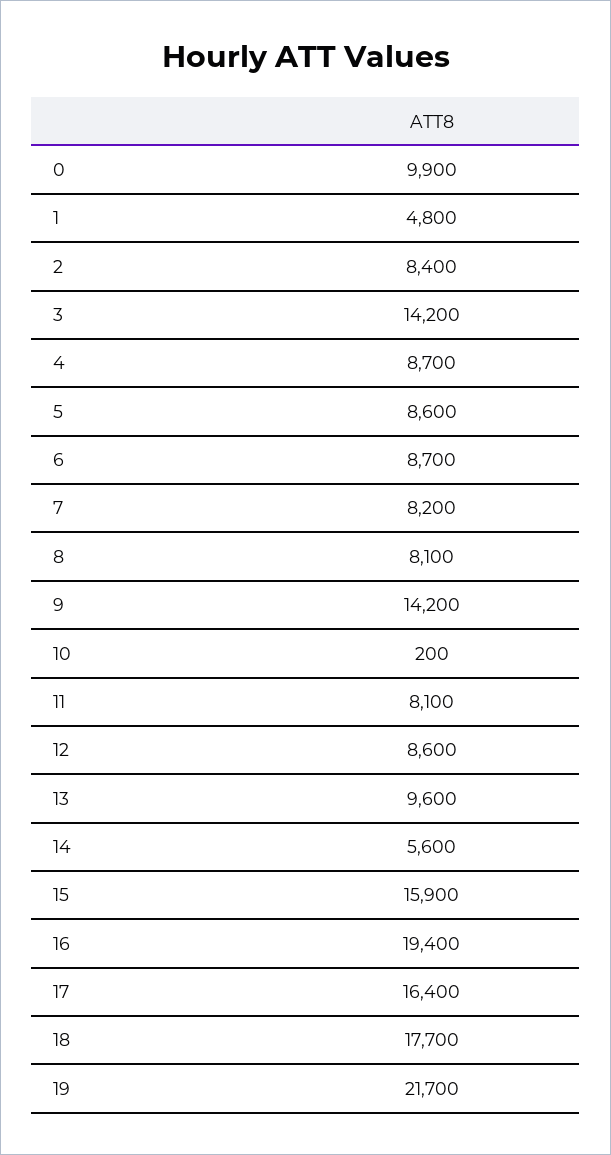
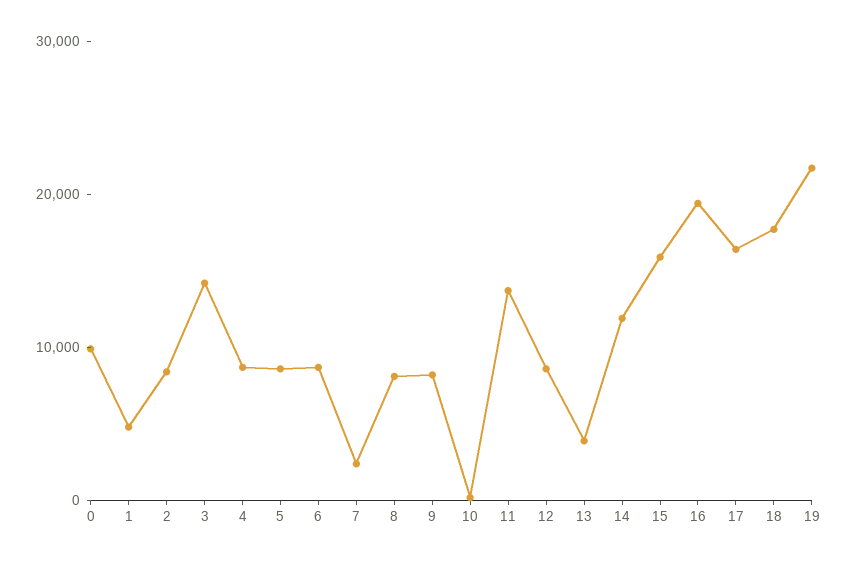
  {
    "0": 9900,
    "1": 4800,
    "2": 8400,
    "3": 14200,
    "4": 8700,
    "5": 8600,
    "6": 8700,
-   "7": 8200,
+   "7": 2000,
    "8": 8100,
-   "9": 14200,
+   "9": 8000,
    "10": 200,
-   "11": 8100,
+   "11": 14000,
    "12": 8600,
-   "13": 9600,
+   "13": 4000,
-   "14": 5600,
+   "14": 12000,
    "15": 15900,
    "16": 19400,
    "17": 16400,
    "18": 17700,
    "19": 21700
  }

